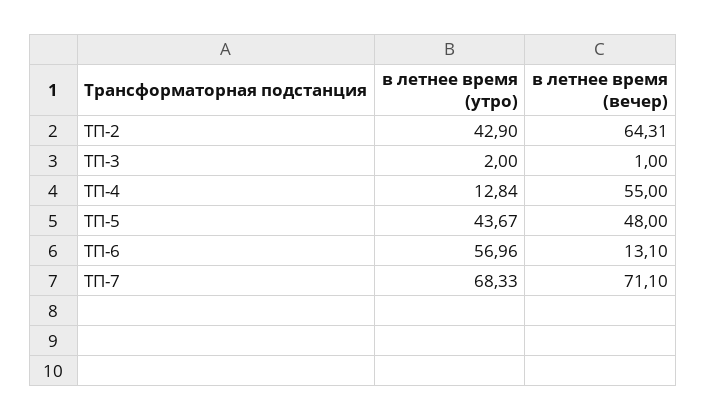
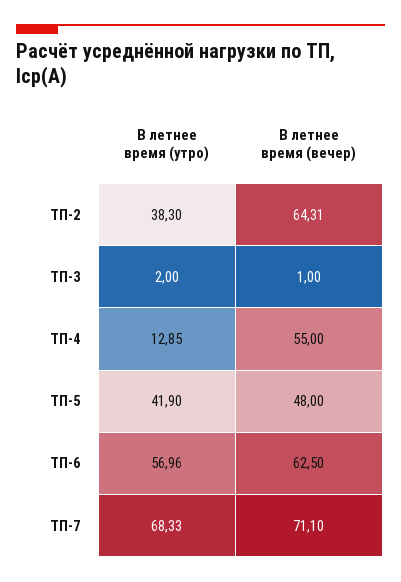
  {
    "в летнее время (утро)": {
-     "ТП-2": 42.9,
+     "ТП-2": 38.3,
      "ТП-3": 2,
-     "ТП-4": 12.84,
+     "ТП-4": 12.85,
-     "ТП-5": 43.67,
+     "ТП-5": 41.9,
      "ТП-6": 56.96,
      "ТП-7": 68.33
    },
    "в летнее время (вечер)": {
      "ТП-2": 64.31,
      "ТП-3": 1,
      "ТП-4": 55,
      "ТП-5": 48,
-     "ТП-6": 13.1,
+     "ТП-6": 62.5,
      "ТП-7": 71.1
    }
  }

